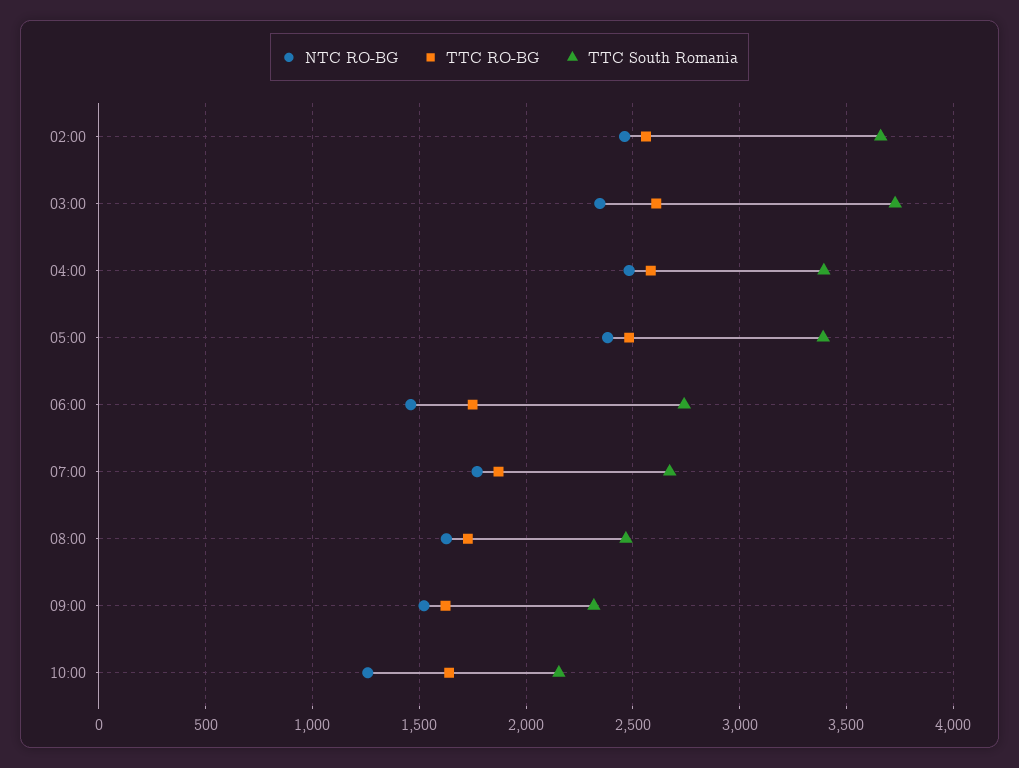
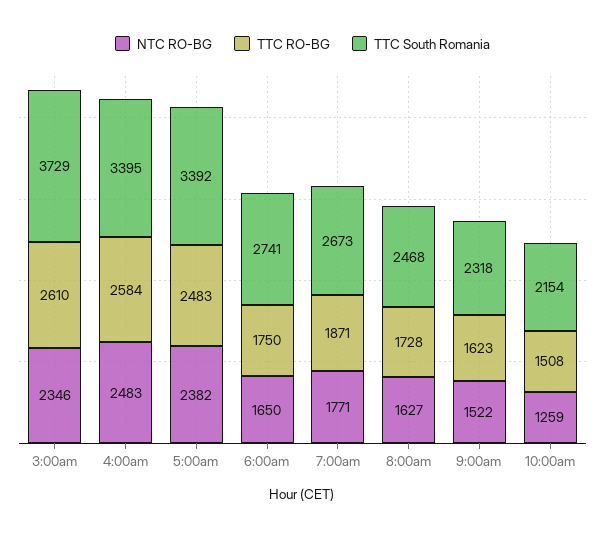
  {
    "NTC RO-BG": {
-     "02:00": 2450,
      "03:00": 2346,
      "04:00": 2483,
      "05:00": 2382,
-     "06:00": 1450,
+     "06:00": 1650,
      "07:00": 1771,
      "08:00": 1627,
      "09:00": 1522,
      "10:00": 1259
    },
    "TTC RO-BG": {
-     "02:00": 2550,
      "03:00": 2610,
      "04:00": 2584,
      "05:00": 2483,
      "06:00": 1750,
      "07:00": 1871,
      "08:00": 1728,
      "09:00": 1623,
-     "10:00": 1650
+     "10:00": 1508
    },
    "TTC South Romania": {
-     "02:00": 3650,
      "03:00": 3729,
      "04:00": 3395,
      "05:00": 3392,
      "06:00": 2741,
      "07:00": 2673,
      "08:00": 2468,
      "09:00": 2318,
      "10:00": 2154
    }
  }

